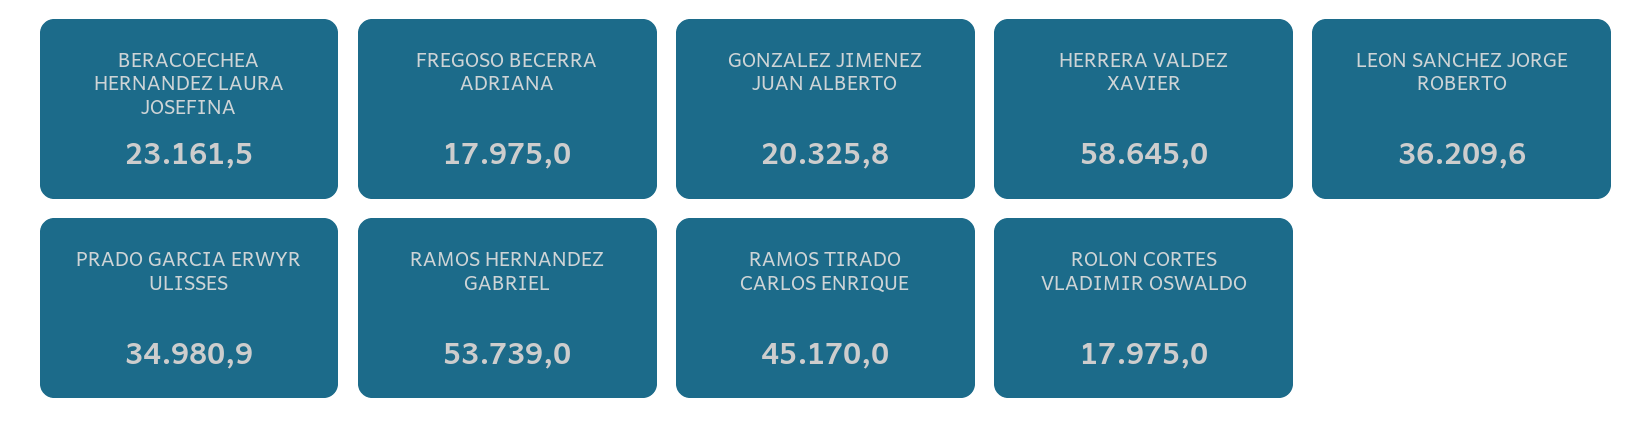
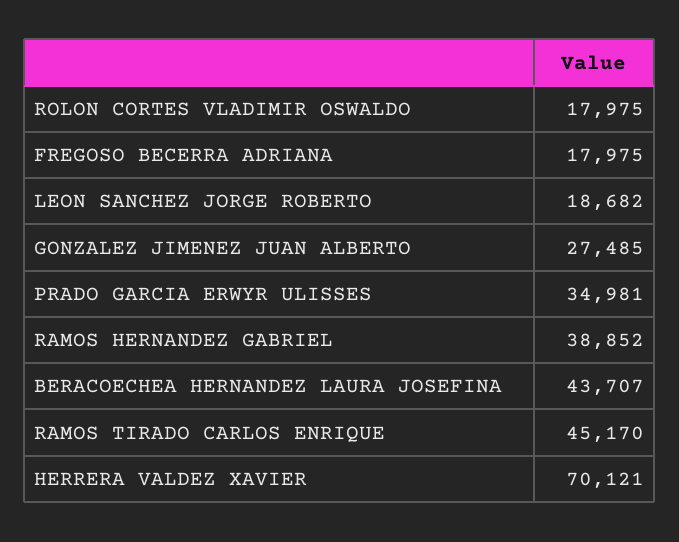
  {
-   "BERACOECHEA HERNANDEZ LAURA JOSEFINA": 23161.5,
+   "BERACOECHEA HERNANDEZ LAURA JOSEFINA": 43707,
    "FREGOSO BECERRA ADRIANA": 17975,
-   "GONZALEZ JIMENEZ JUAN ALBERTO": 20325.8,
+   "GONZALEZ JIMENEZ JUAN ALBERTO": 27485,
-   "HERRERA VALDEZ XAVIER": 58645,
+   "HERRERA VALDEZ XAVIER": 70121,
-   "LEON SANCHEZ JORGE ROBERTO": 36209.6,
+   "LEON SANCHEZ JORGE ROBERTO": 18682,
    "PRADO GARCIA ERWYR ULISSES": 34980.9,
-   "RAMOS HERNANDEZ GABRIEL": 53739,
+   "RAMOS HERNANDEZ GABRIEL": 38852,
    "RAMOS TIRADO CARLOS ENRIQUE": 45170,
    "ROLON CORTES VLADIMIR OSWALDO": 17975
  }

